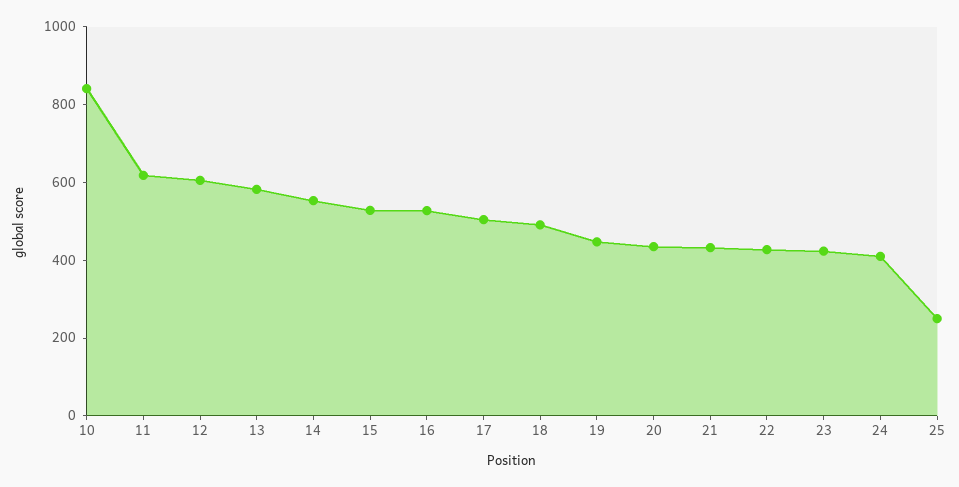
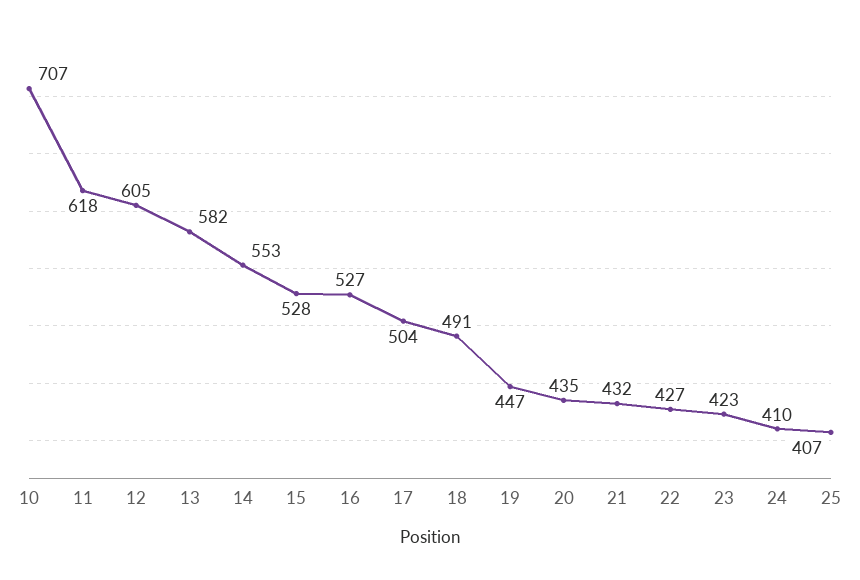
  {
-   "10": 850,
+   "10": 707,
    "11": 618,
    "12": 605,
    "13": 582,
    "14": 553,
    "15": 528,
    "16": 527,
    "17": 504,
    "18": 491,
    "19": 447,
    "20": 435,
    "21": 432,
    "22": 427,
    "23": 423,
    "24": 410,
-   "25": 250
+   "25": 407
  }

